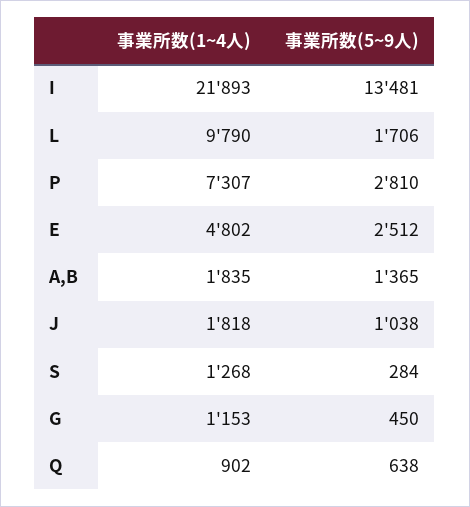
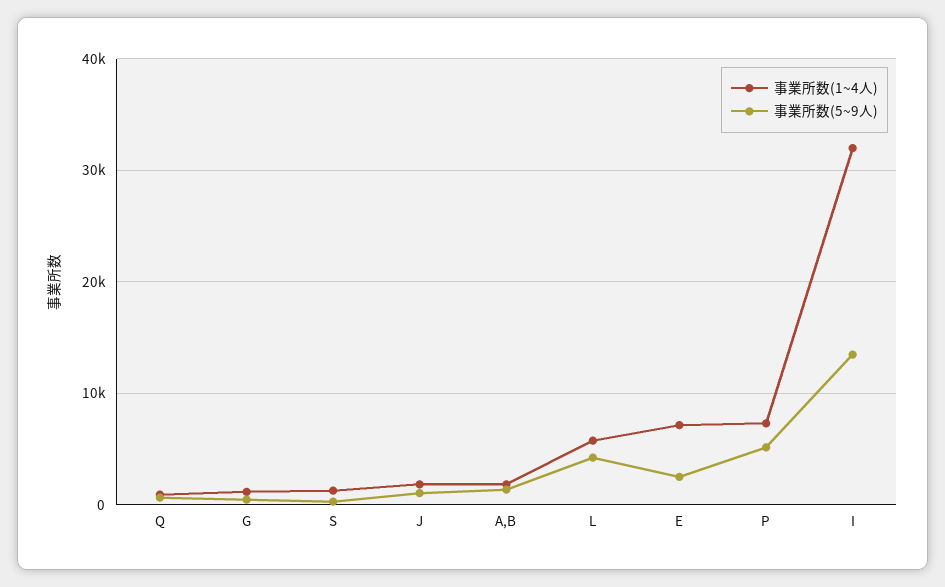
  {
    "事業所数(1~4人)": {
-     "I": 21893,
+     "I": 32000,
-     "L": 9790,
+     "L": 6000,
      "P": 7307,
-     "E": 4802,
+     "E": 7000,
      "A,B": 1835,
      "J": 1818,
      "S": 1268,
      "G": 1153,
      "Q": 902
    },
    "事業所数(5~9人)": {
      "I": 13481,
-     "L": 1706,
+     "L": 4000,
-     "P": 2810,
+     "P": 5000,
      "E": 2512,
      "A,B": 1365,
      "J": 1038,
      "S": 284,
      "G": 450,
      "Q": 638
    }
  }

